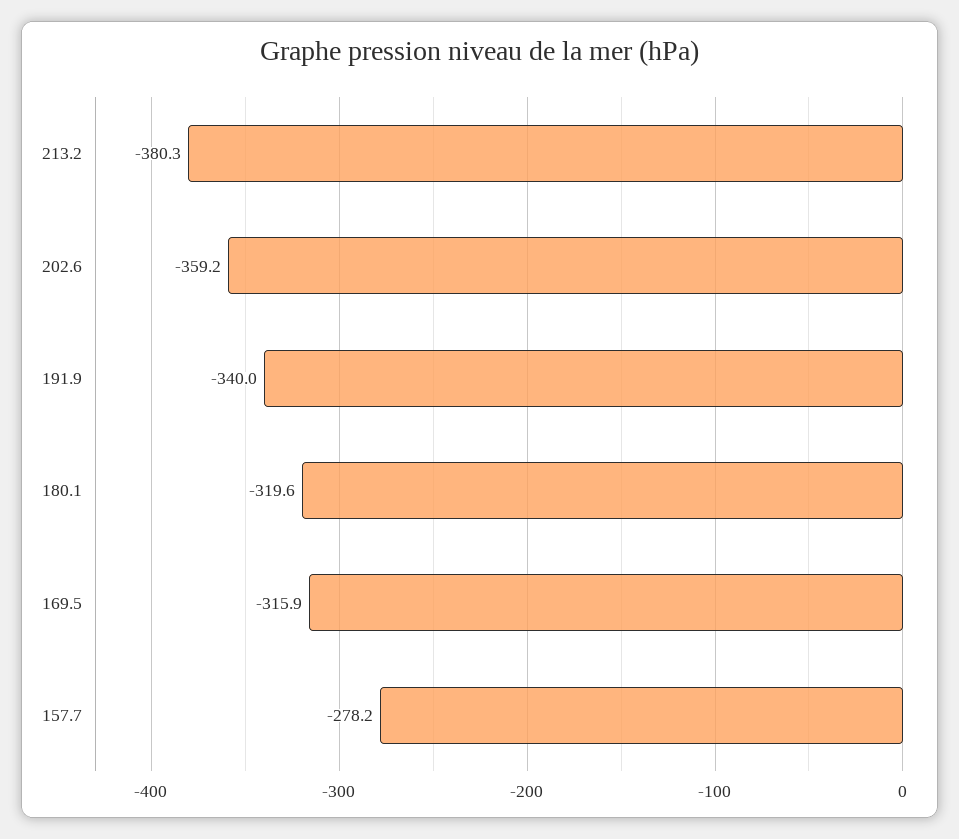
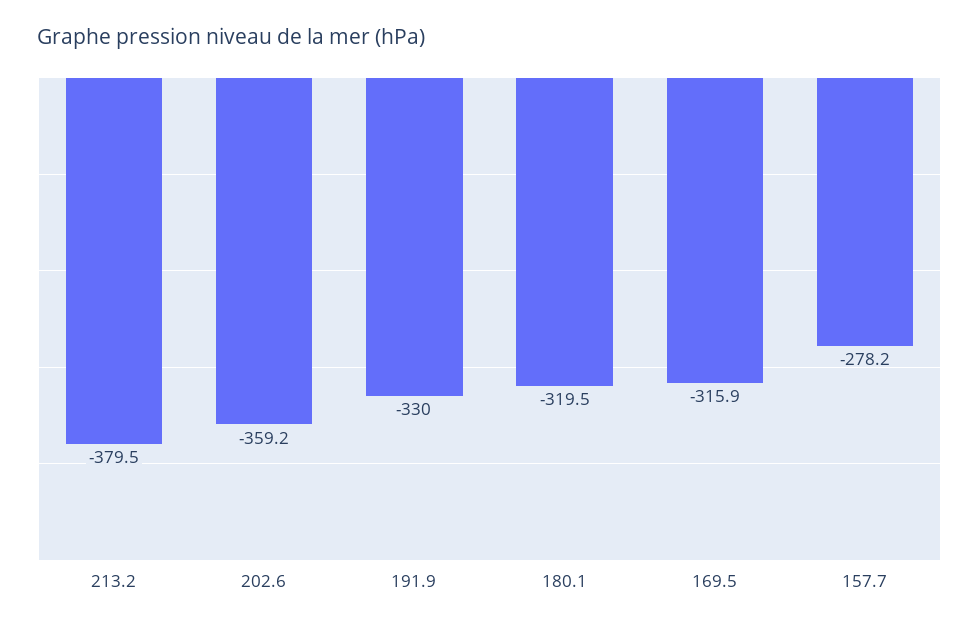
  {
-   "213.2": -380.3,
+   "213.2": -379.5,
    "202.6": -359.2,
-   "191.9": -340,
+   "191.9": -330,
-   "180.1": -319.6,
+   "180.1": -319.5,
    "169.5": -315.9,
    "157.7": -278.2
  }

